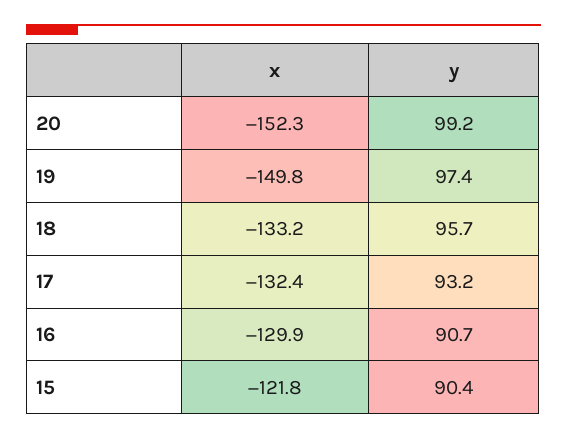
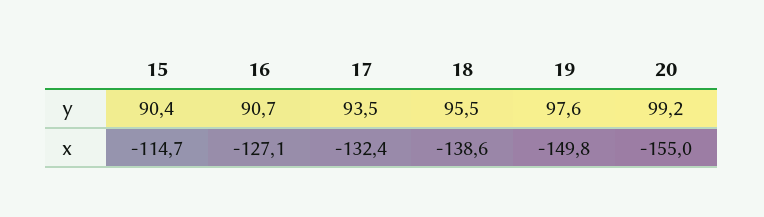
  {
    "x": {
-     "20": -152.3,
+     "20": -155,
      "19": -149.8,
-     "18": -133.2,
+     "18": -138.6,
      "17": -132.4,
-     "16": -129.9,
+     "16": -127.1,
-     "15": -121.8
+     "15": -114.7
    },
    "y": {
      "20": 99.2,
-     "19": 97.4,
+     "19": 97.6,
-     "18": 95.7,
+     "18": 95.5,
-     "17": 93.2,
+     "17": 93.5,
      "16": 90.7,
      "15": 90.4
    }
  }

